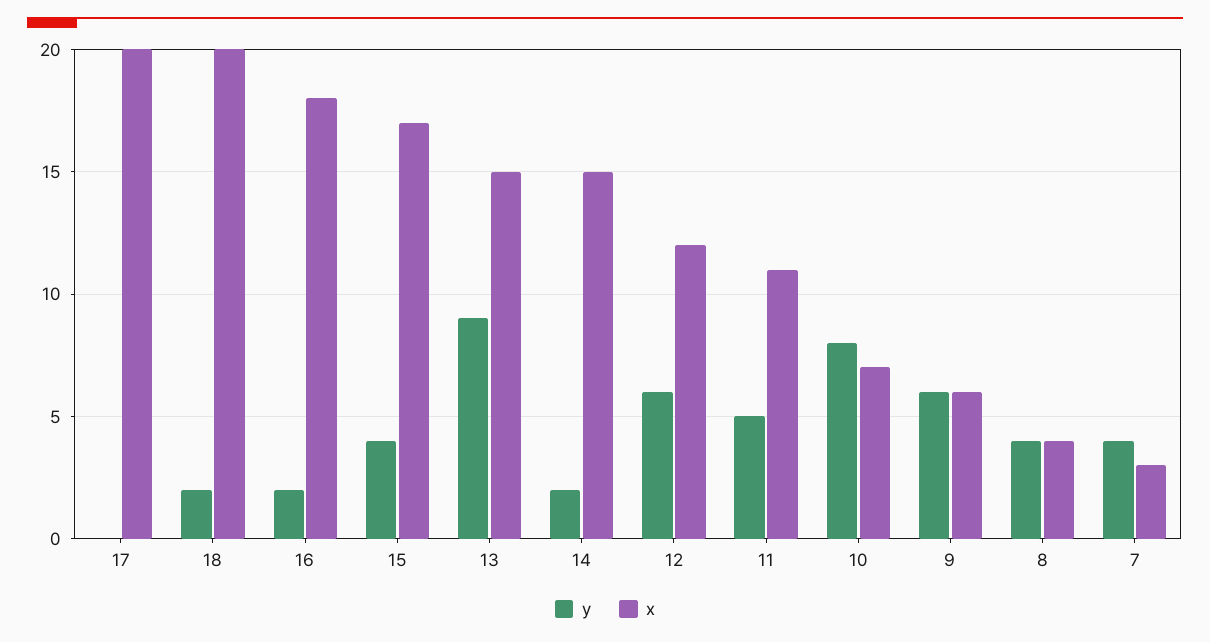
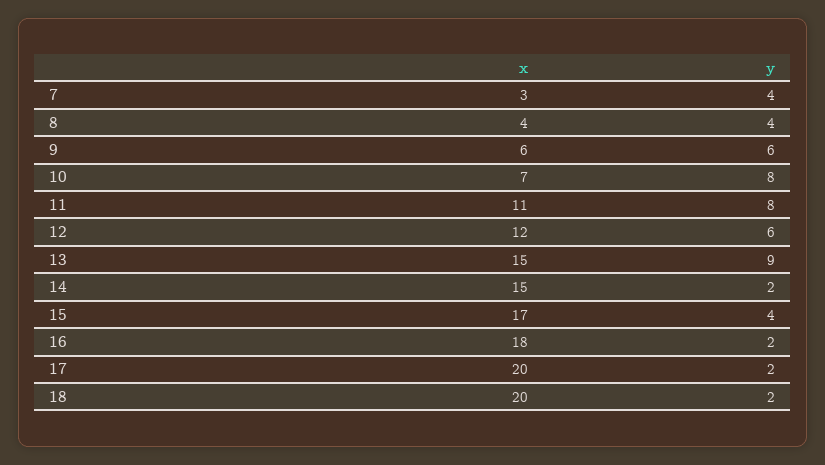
  {
    "y": {
-     "17": 0,
+     "17": 2,
      "18": 2,
      "16": 2,
      "15": 4,
      "13": 9,
      "14": 2,
      "12": 6,
-     "11": 5,
+     "11": 8,
      "10": 8,
      "9": 6,
      "8": 4,
      "7": 4
    },
    "x": {
      "17": 20,
      "18": 20,
      "16": 18,
      "15": 17,
      "13": 15,
      "14": 15,
      "12": 12,
      "11": 11,
      "10": 7,
      "9": 6,
      "8": 4,
      "7": 3
    }
  }

